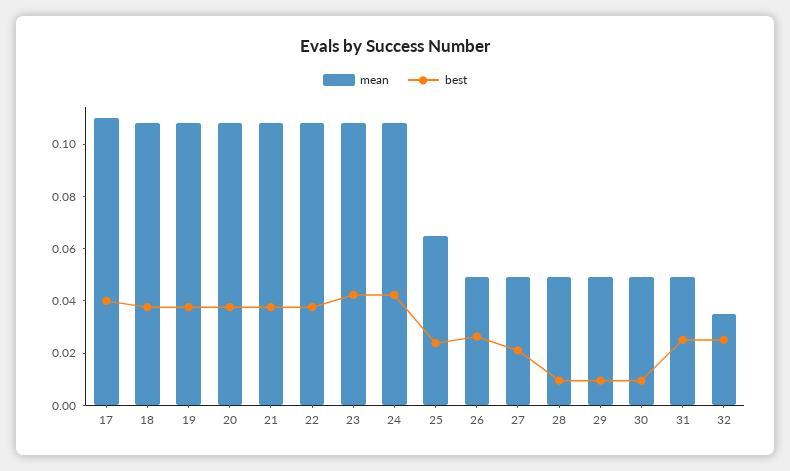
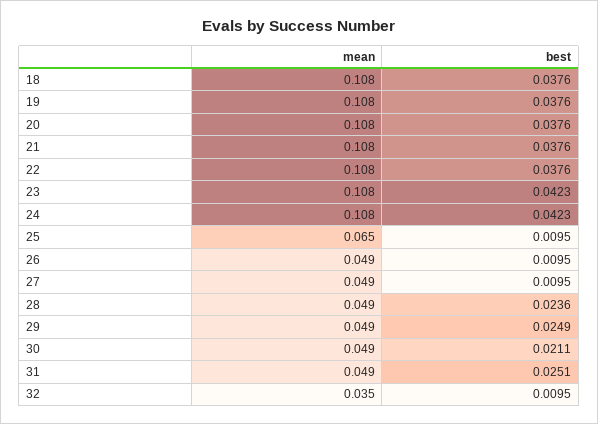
  {
    "mean": {
-     "17": 0.11,
      "18": 0.108,
      "19": 0.108,
      "20": 0.108,
      "21": 0.108,
      "22": 0.108,
      "23": 0.108,
      "24": 0.108,
      "25": 0.065,
      "26": 0.049,
      "27": 0.049,
      "28": 0.049,
      "29": 0.049,
      "30": 0.049,
      "31": 0.049,
      "32": 0.035
    },
    "best": {
-     "17": 0.04,
      "18": 0.0376,
      "19": 0.0376,
      "20": 0.0376,
      "21": 0.0376,
      "22": 0.0376,
      "23": 0.0423,
      "24": 0.0423,
-     "25": 0.025,
+     "25": 0.0095,
-     "26": 0.025,
+     "26": 0.0095,
-     "27": 0.02,
+     "27": 0.0095,
-     "28": 0.01,
+     "28": 0.0236,
-     "29": 0.01,
+     "29": 0.0249,
-     "30": 0.01,
+     "30": 0.0211,
      "31": 0.0251,
-     "32": 0.025
+     "32": 0.0095
    }
  }

